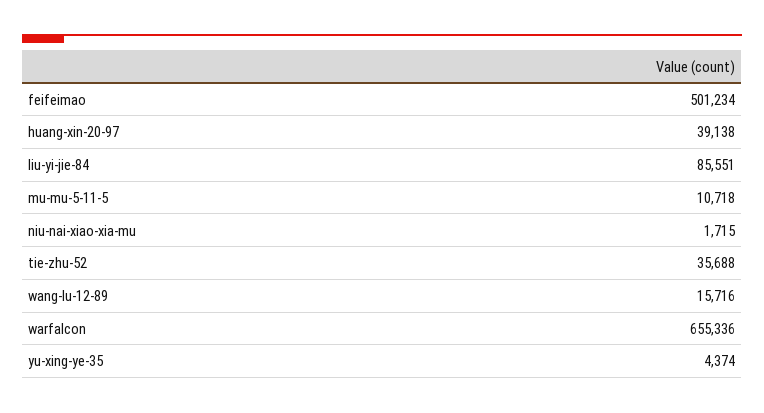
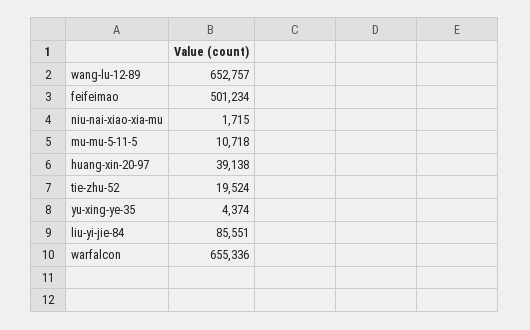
  {
    "feifeimao": 501234,
    "huang-xin-20-97": 39138,
    "liu-yi-jie-84": 85551,
    "mu-mu-5-11-5": 10718,
    "niu-nai-xiao-xia-mu": 1715,
-   "tie-zhu-52": 35688,
+   "tie-zhu-52": 19524,
-   "wang-lu-12-89": 15716,
+   "wang-lu-12-89": 652757,
    "warfalcon": 655336,
    "yu-xing-ye-35": 4374
  }

